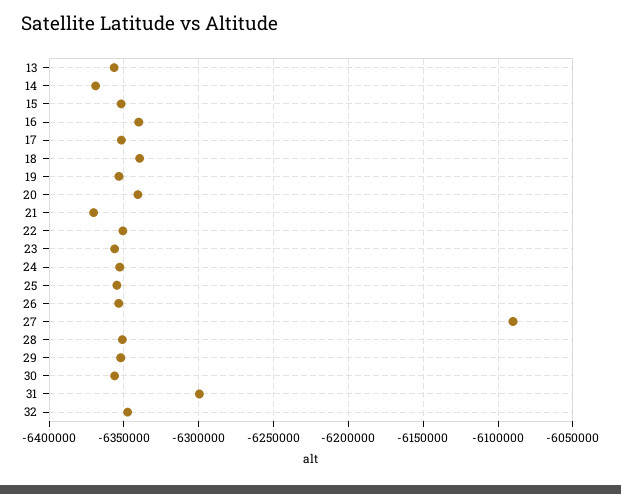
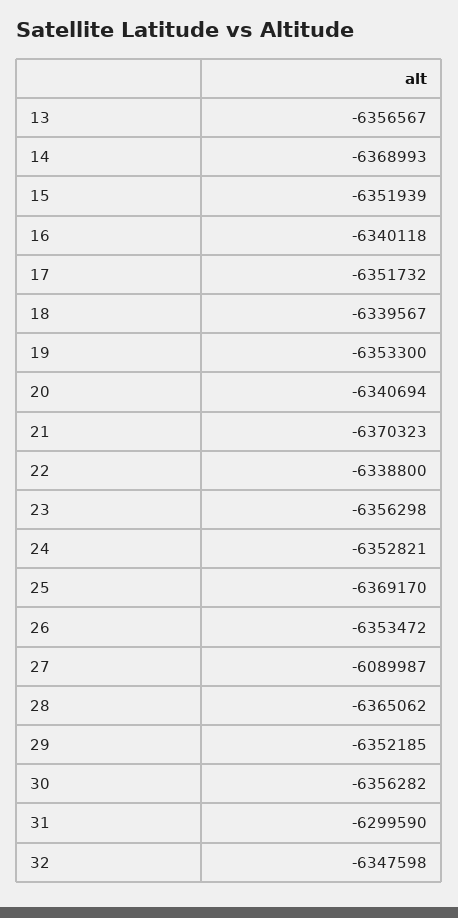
  {
    "13": -6356567,
    "14": -6368993,
    "15": -6351939,
    "16": -6340118,
    "17": -6351732,
    "18": -6339567,
    "19": -6353300,
    "20": -6340694,
    "21": -6370323,
-   "22": -6350000,
+   "22": -6338800,
    "23": -6356298,
    "24": -6352821,
-   "25": -6355000,
+   "25": -6369170,
    "26": -6353472,
    "27": -6089987,
-   "28": -6350000,
+   "28": -6365062,
    "29": -6352185,
    "30": -6356282,
    "31": -6299590,
    "32": -6347598
  }

